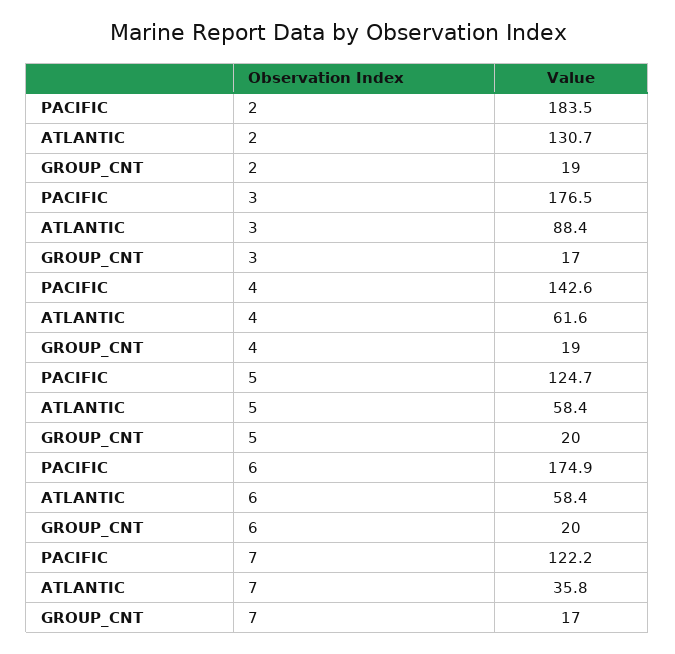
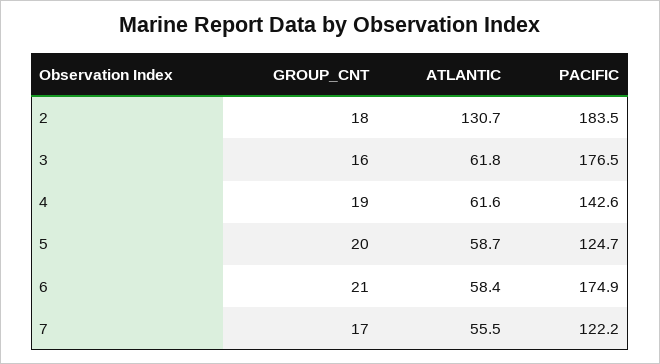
  {
    "PACIFIC": {
      "2": 183.5,
      "3": 176.5,
      "4": 142.6,
      "5": 124.7,
      "6": 174.9,
      "7": 122.2
    },
    "ATLANTIC": {
      "2": 130.7,
-     "3": 88.4,
+     "3": 61.8,
      "4": 61.6,
-     "5": 58.4,
+     "5": 58.7,
      "6": 58.4,
-     "7": 35.8
+     "7": 55.5
    },
    "GROUP_CNT": {
-     "2": 19,
+     "2": 18,
-     "3": 17,
+     "3": 16,
      "4": 19,
      "5": 20,
-     "6": 20,
+     "6": 21,
      "7": 17
    }
  }

